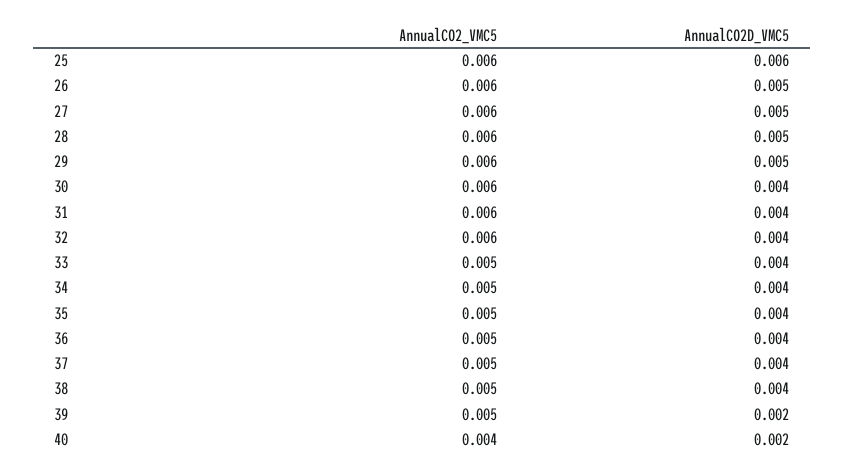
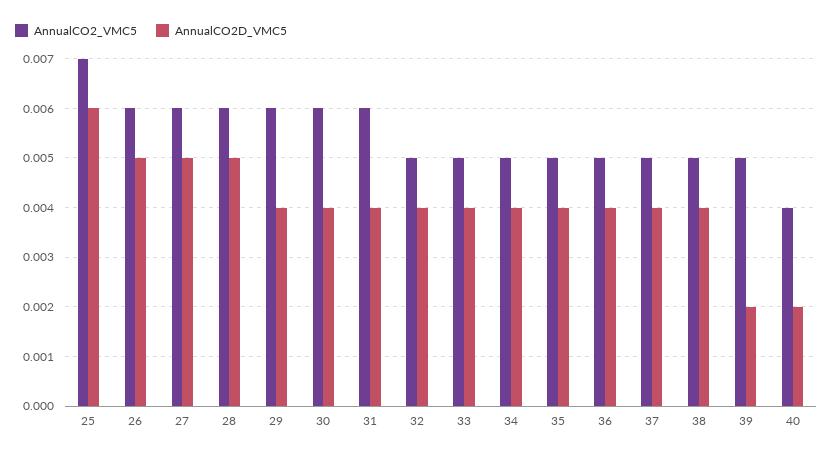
  {
    "AnnualCO2_VMC5": {
-     "25": 0.006,
+     "25": 0.007,
      "26": 0.006,
      "27": 0.006,
      "28": 0.006,
      "29": 0.006,
      "30": 0.006,
      "31": 0.006,
-     "32": 0.006,
+     "32": 0.005,
      "33": 0.005,
      "34": 0.005,
      "35": 0.005,
      "36": 0.005,
      "37": 0.005,
      "38": 0.005,
      "39": 0.005,
      "40": 0.004
    },
    "AnnualCO2D_VMC5": {
      "25": 0.006,
      "26": 0.005,
      "27": 0.005,
      "28": 0.005,
-     "29": 0.005,
+     "29": 0.004,
      "30": 0.004,
      "31": 0.004,
      "32": 0.004,
      "33": 0.004,
      "34": 0.004,
      "35": 0.004,
      "36": 0.004,
      "37": 0.004,
      "38": 0.004,
      "39": 0.002,
      "40": 0.002
    }
  }

